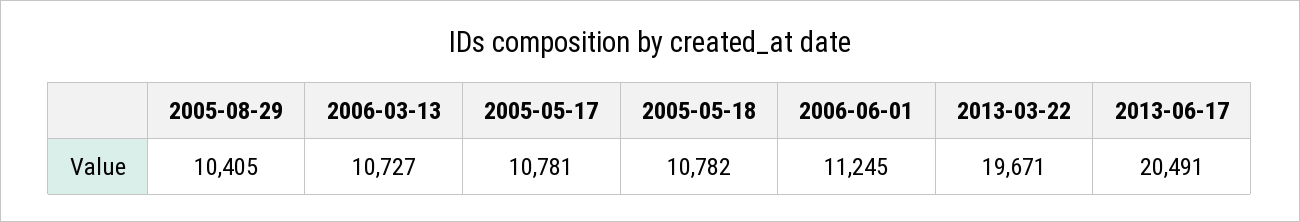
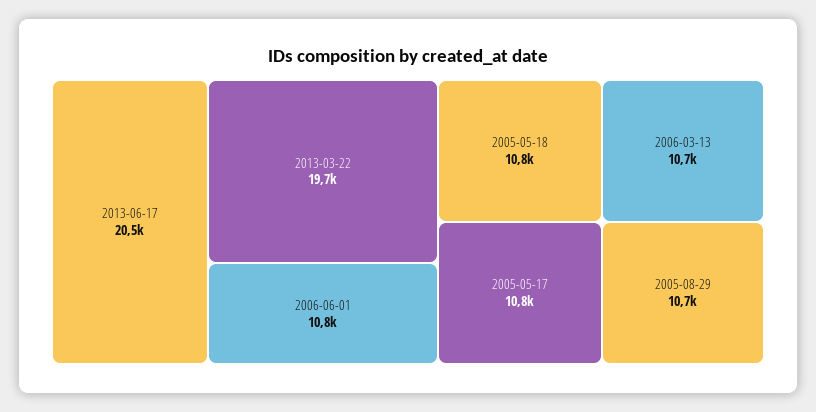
  {
-   "2005-08-29": 10405,
+   "2005-08-29": 10700,
    "2006-03-13": 10727,
    "2005-05-17": 10781,
    "2005-05-18": 10782,
-   "2006-06-01": 11245,
+   "2006-06-01": 10800,
    "2013-03-22": 19671,
    "2013-06-17": 20491
  }

